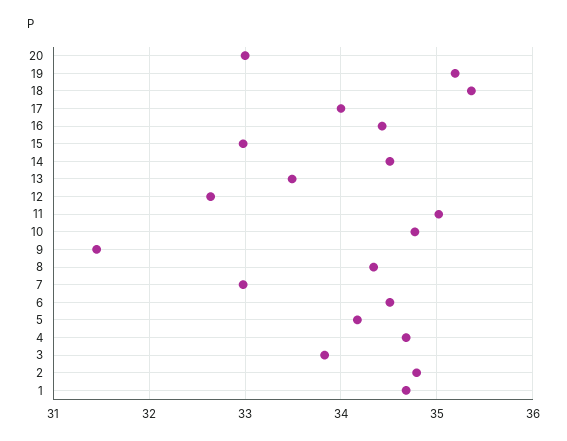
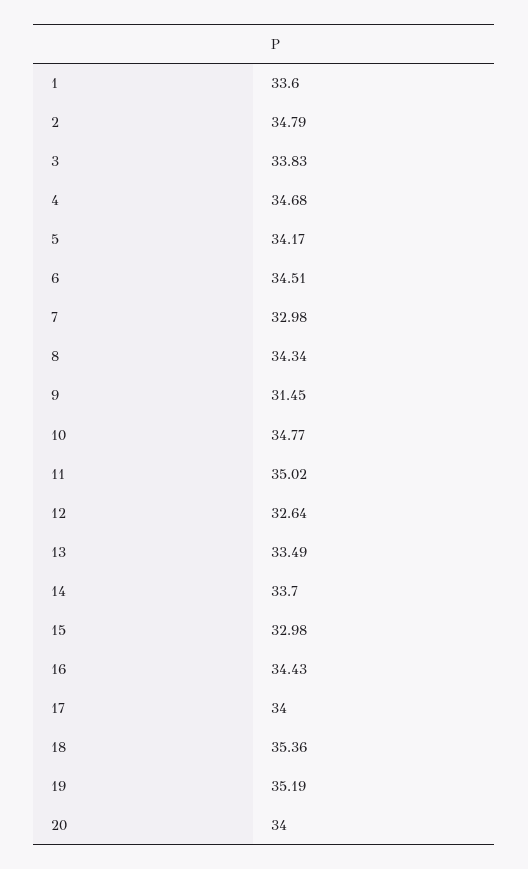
  {
-   "20": 33,
+   "20": 34,
    "19": 35.19,
    "18": 35.36,
    "17": 34,
    "16": 34.43,
    "15": 32.98,
-   "14": 34.5,
+   "14": 33.7,
    "13": 33.49,
    "12": 32.64,
    "11": 35.02,
    "10": 34.77,
    "9": 31.45,
    "8": 34.34,
    "7": 32.98,
    "6": 34.51,
    "5": 34.17,
    "4": 34.68,
    "3": 33.83,
    "2": 34.79,
-   "1": 34.7
+   "1": 33.6
  }

